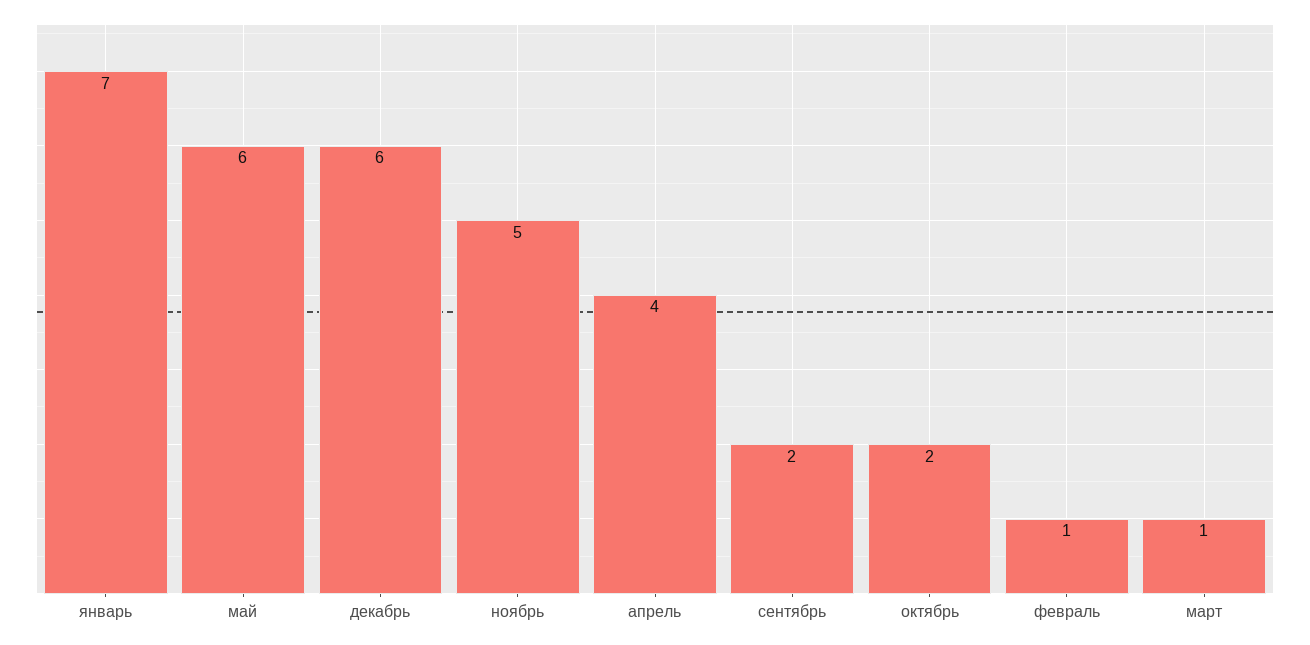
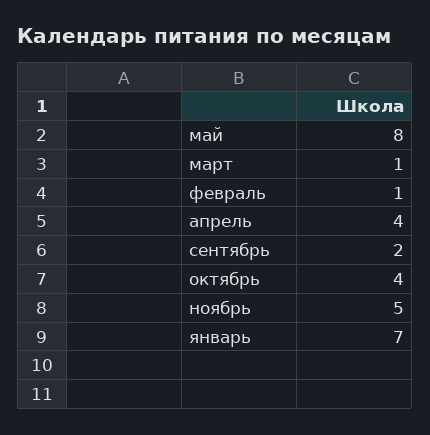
  {
    "январь": 7,
-   "май": 6,
+   "май": 8,
-   "декабрь": 6,
    "ноябрь": 5,
    "апрель": 4,
    "сентябрь": 2,
-   "октябрь": 2,
+   "октябрь": 4,
    "февраль": 1,
    "март": 1
  }

